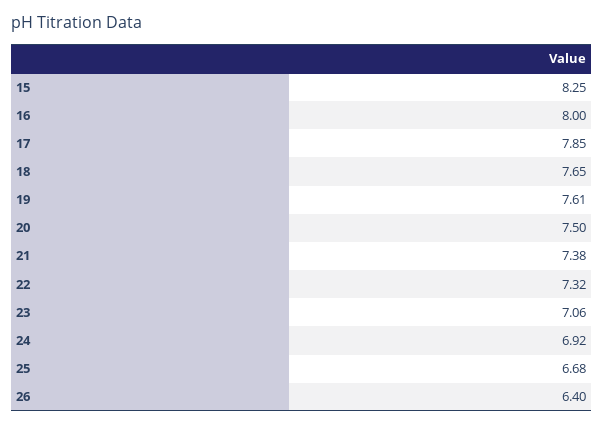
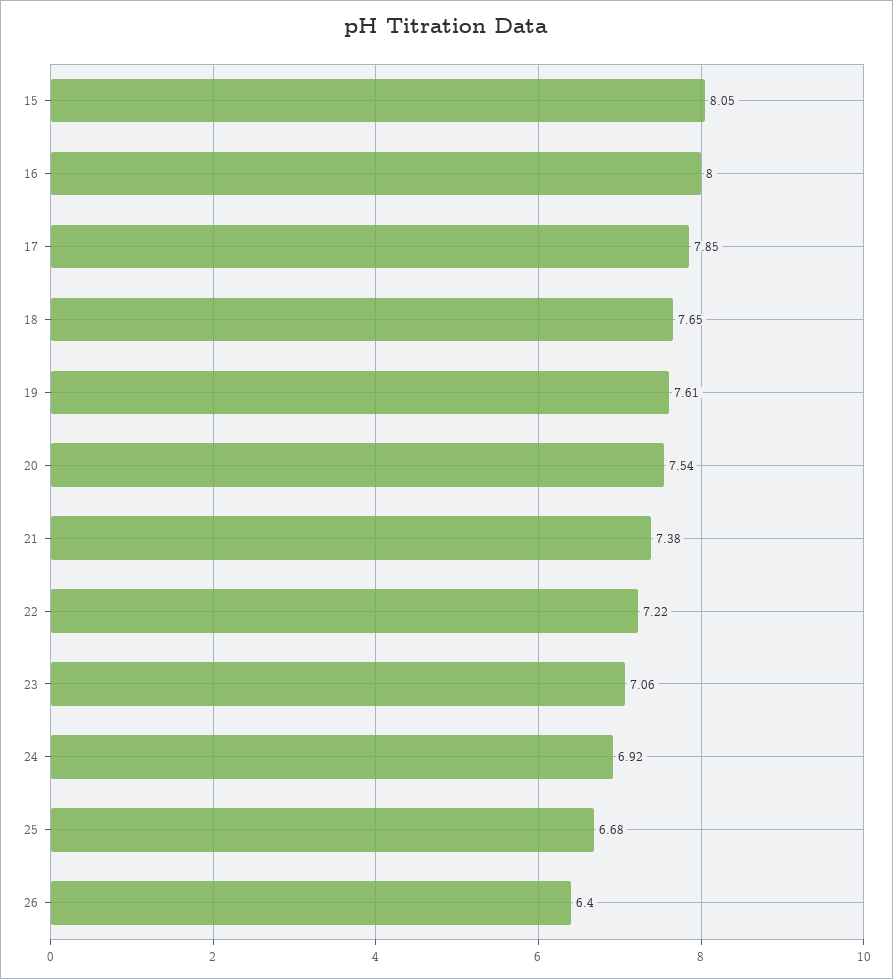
  {
-   "15": 8.25,
+   "15": 8.05,
    "16": 8,
    "17": 7.85,
    "18": 7.65,
    "19": 7.61,
-   "20": 7.5,
+   "20": 7.54,
    "21": 7.38,
-   "22": 7.32,
+   "22": 7.22,
    "23": 7.06,
    "24": 6.92,
    "25": 6.68,
    "26": 6.4
  }

